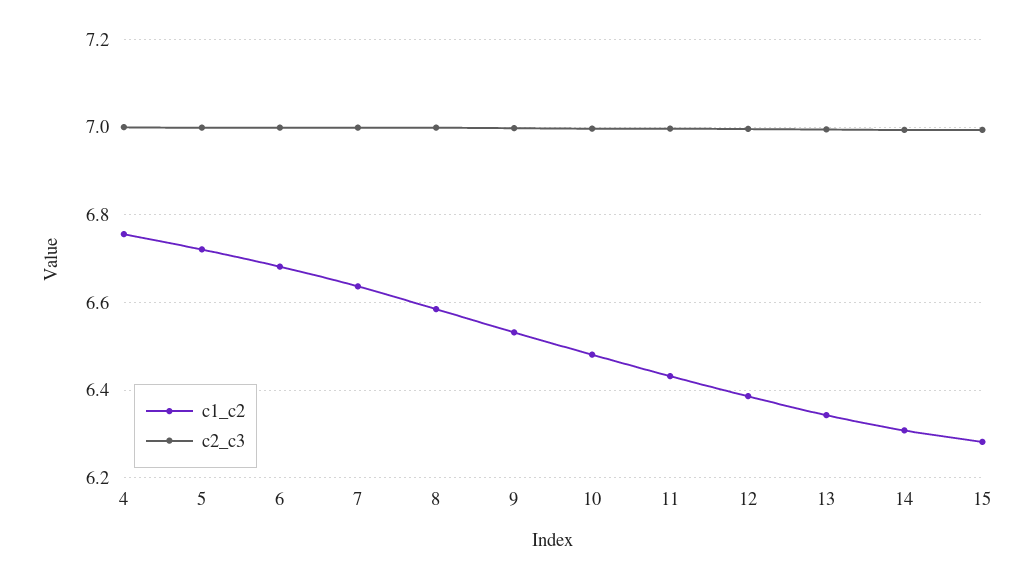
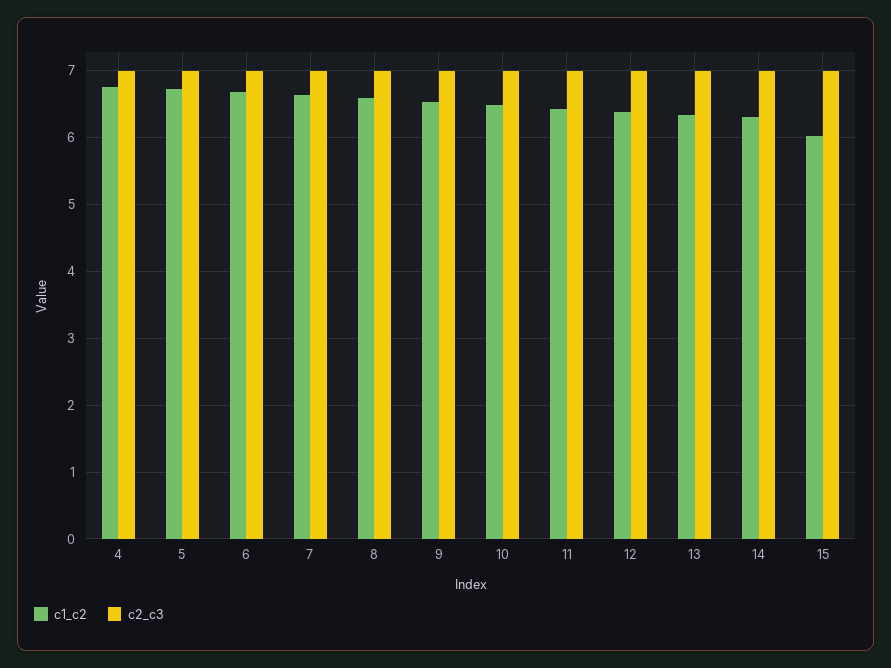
  {
    "c1_c2": {
      "4": 6.76,
      "5": 6.72,
      "6": 6.68,
      "7": 6.64,
      "8": 6.58,
      "9": 6.54,
      "10": 6.48,
      "11": 6.44,
      "12": 6.38,
      "13": 6.34,
      "14": 6.3,
-     "15": 6.28
+     "15": 6
    },
    "c2_c3": {
      "4": 7,
      "5": 7,
      "6": 7,
      "7": 7,
      "8": 7,
      "9": 7,
      "10": 7,
      "11": 7,
      "12": 7,
      "13": 7,
      "14": 7,
      "15": 7
    }
  }

